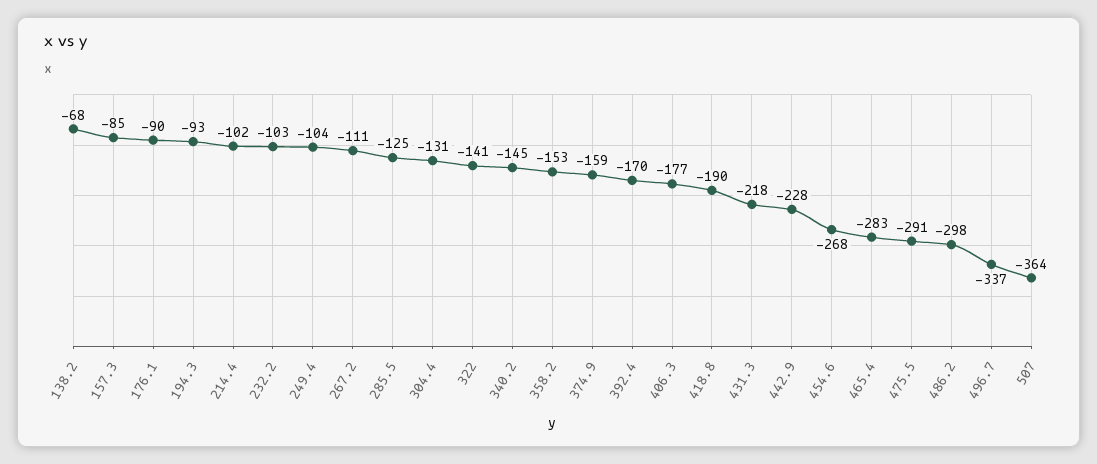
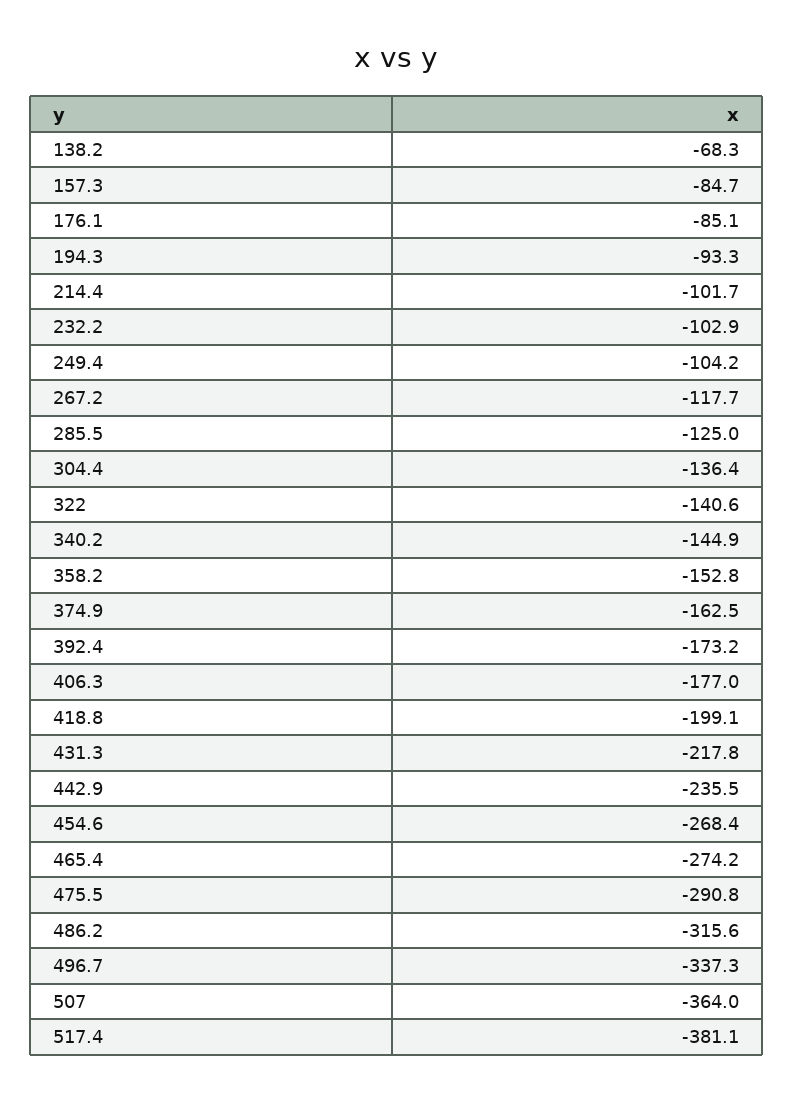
  {
    "138.2": -68.3,
    "157.3": -84.7,
-   "176.1": -90,
+   "176.1": -85.1,
    "194.3": -93.3,
    "214.4": -101.7,
    "232.2": -102.9,
    "249.4": -104.2,
-   "267.2": -111,
+   "267.2": -117.7,
    "285.5": -125,
-   "304.4": -131,
+   "304.4": -136.4,
    "322": -140.6,
    "340.2": -144.9,
    "358.2": -152.8,
-   "374.9": -159,
+   "374.9": -162.5,
-   "392.4": -170,
+   "392.4": -173.2,
    "406.3": -177,
-   "418.8": -190,
+   "418.8": -199.1,
    "431.3": -217.8,
-   "442.9": -228,
+   "442.9": -235.5,
    "454.6": -268.4,
-   "465.4": -283,
+   "465.4": -274.2,
    "475.5": -290.8,
-   "486.2": -298,
+   "486.2": -315.6,
    "496.7": -337.3,
-   "507": -364
+   "507": -364,
+   "517.4": -381.1
  }

